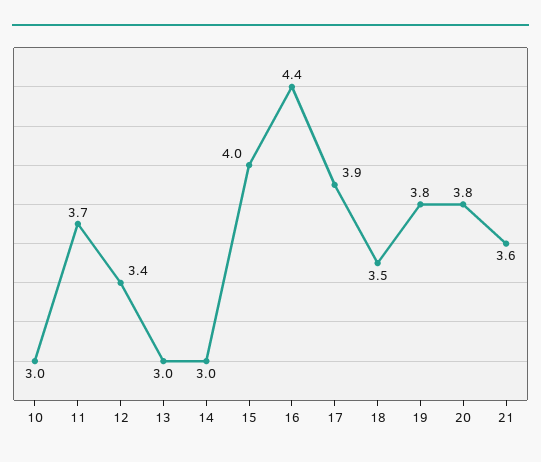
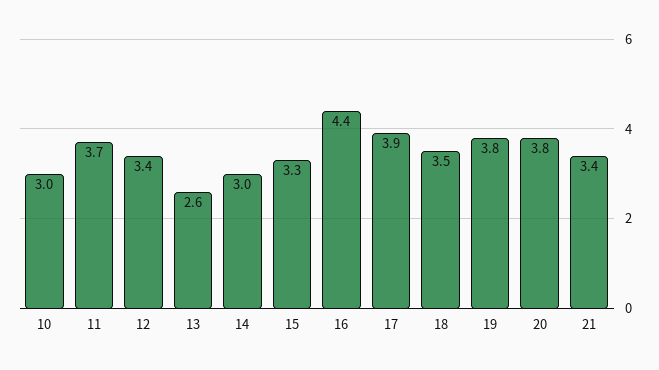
  {
    "10": 3,
    "11": 3.7,
    "12": 3.4,
-   "13": 3,
+   "13": 2.6,
    "14": 3,
-   "15": 4,
+   "15": 3.3,
    "16": 4.4,
    "17": 3.9,
    "18": 3.5,
    "19": 3.8,
    "20": 3.8,
-   "21": 3.6
+   "21": 3.4
  }

